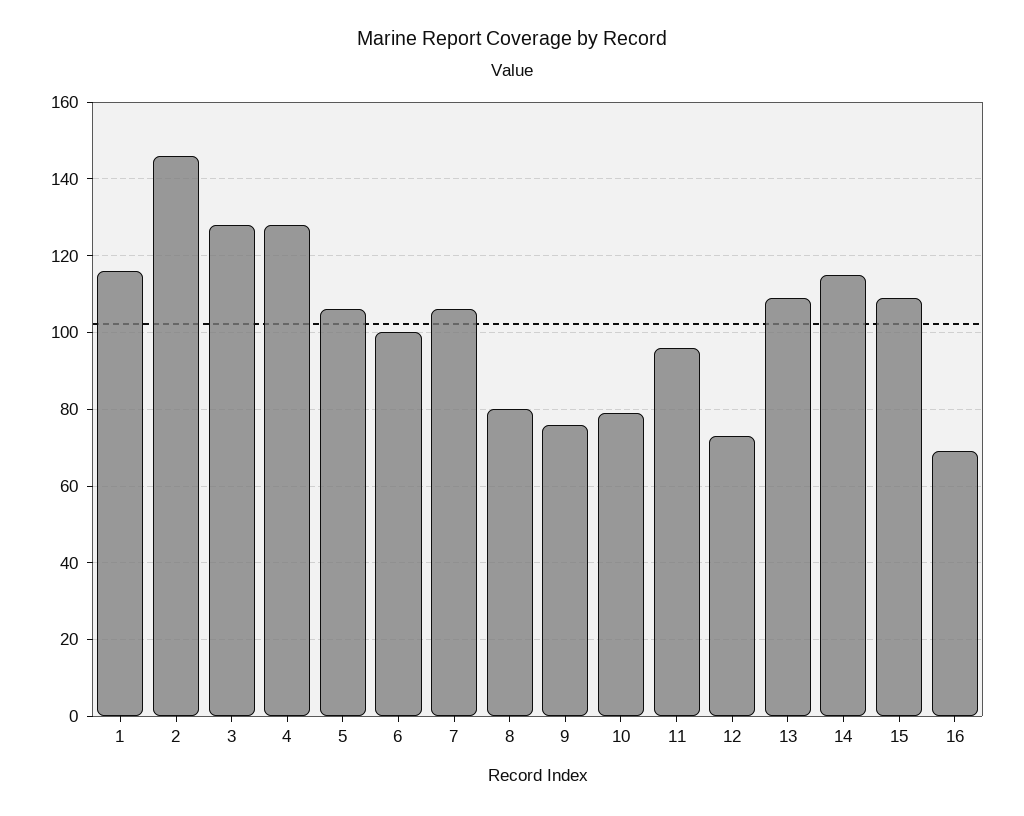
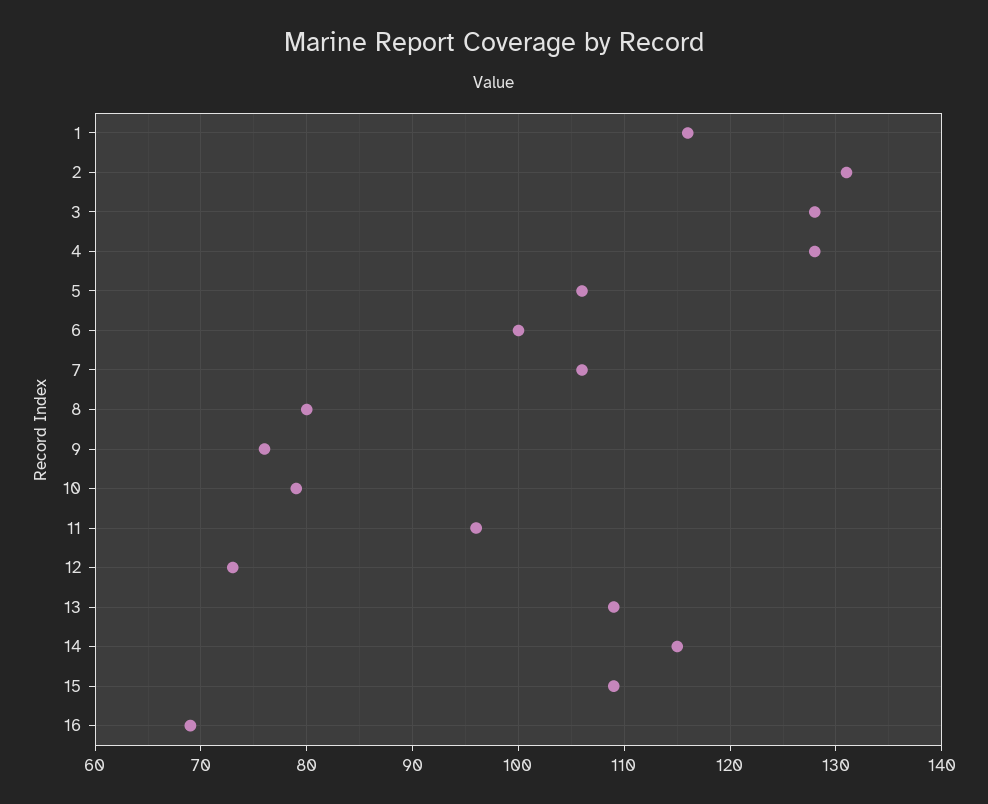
  {
    "1": 116,
-   "2": 145,
+   "2": 131,
    "3": 128,
    "4": 128,
    "5": 106,
    "6": 100,
    "7": 106,
    "8": 80,
    "9": 76,
    "10": 79,
    "11": 96,
    "12": 73,
    "13": 109,
    "14": 115,
    "15": 109,
    "16": 69
  }

